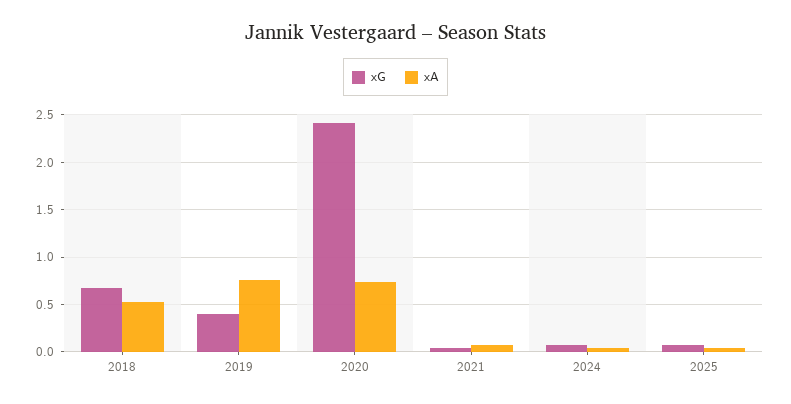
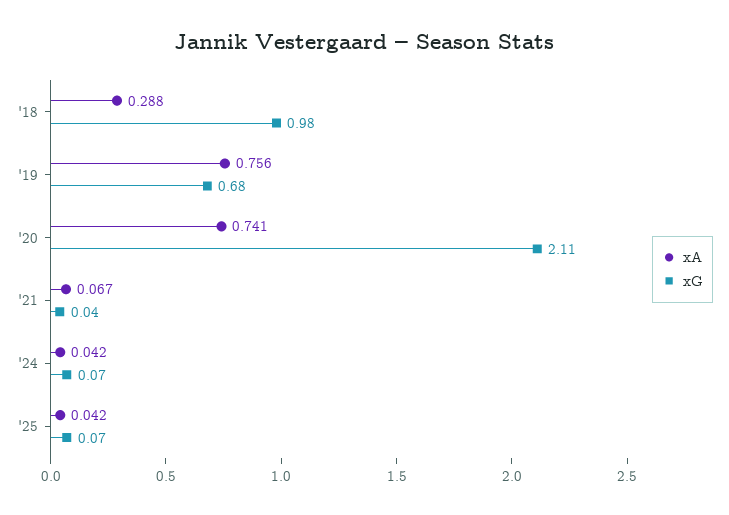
  {
    "xG": {
-     "2018": 0.7,
+     "2018": 0.98,
-     "2019": 0.4,
+     "2019": 0.68,
-     "2020": 2.4,
+     "2020": 2.11,
      "2021": 0.04,
      "2024": 0.07,
      "2025": 0.07
    },
    "xA": {
-     "2018": 0.5,
+     "2018": 0.288,
      "2019": 0.756,
      "2020": 0.741,
      "2021": 0.067,
      "2024": 0.042,
      "2025": 0.042
    }
  }

